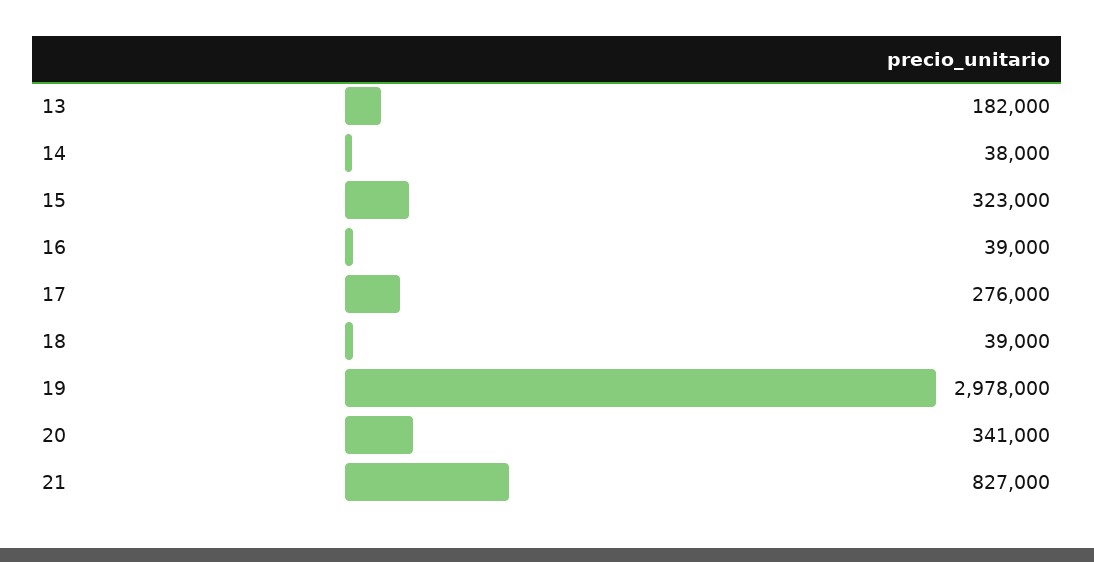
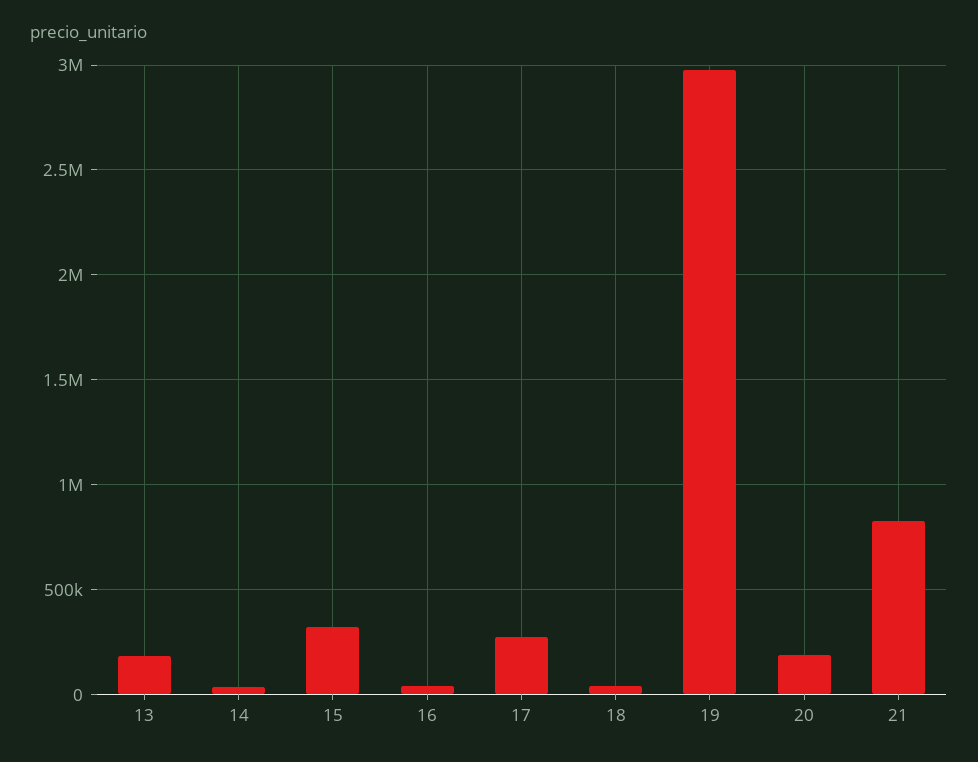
  {
    "13": 182000,
    "14": 38000,
    "15": 323000,
    "16": 39000,
    "17": 276000,
    "18": 39000,
    "19": 2978000,
-   "20": 341000,
+   "20": 200000,
    "21": 827000
  }

